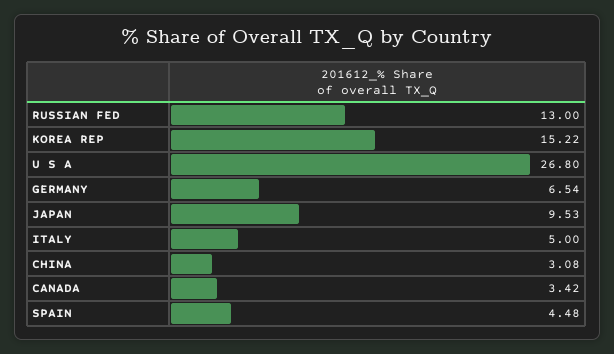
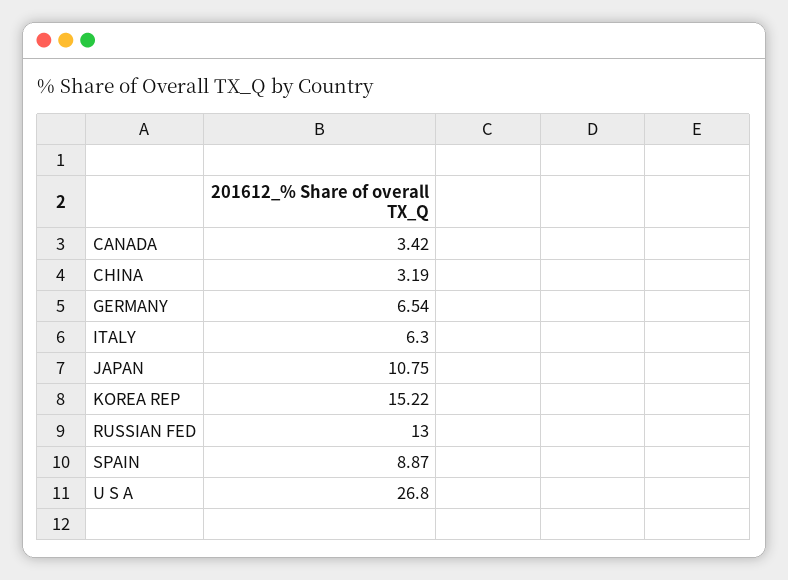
  {
    "RUSSIAN FED": 13,
    "KOREA REP": 15.22,
    "U S A": 26.8,
    "GERMANY": 6.54,
-   "JAPAN": 9.53,
+   "JAPAN": 10.75,
-   "ITALY": 5,
+   "ITALY": 6.3,
-   "CHINA": 3.08,
+   "CHINA": 3.19,
    "CANADA": 3.42,
-   "SPAIN": 4.48
+   "SPAIN": 8.87
  }

